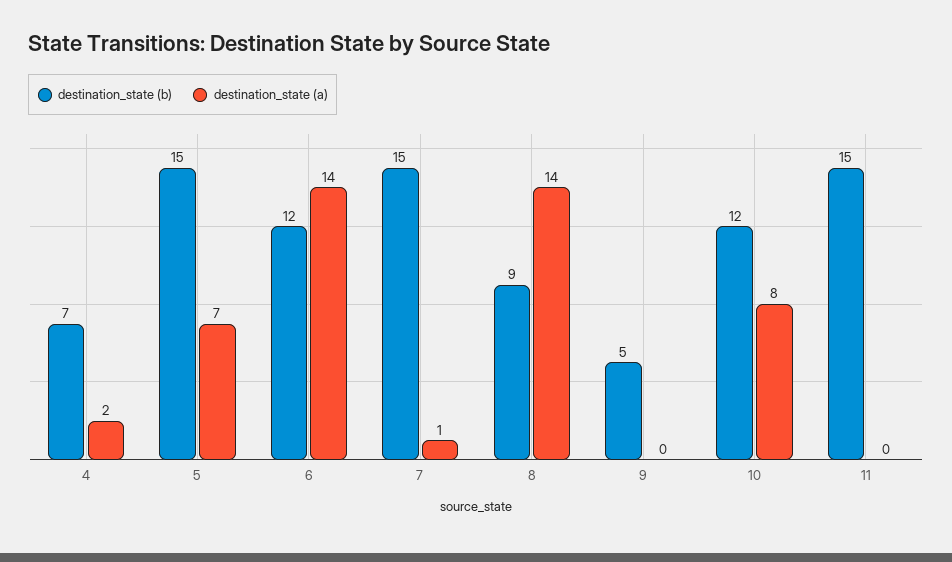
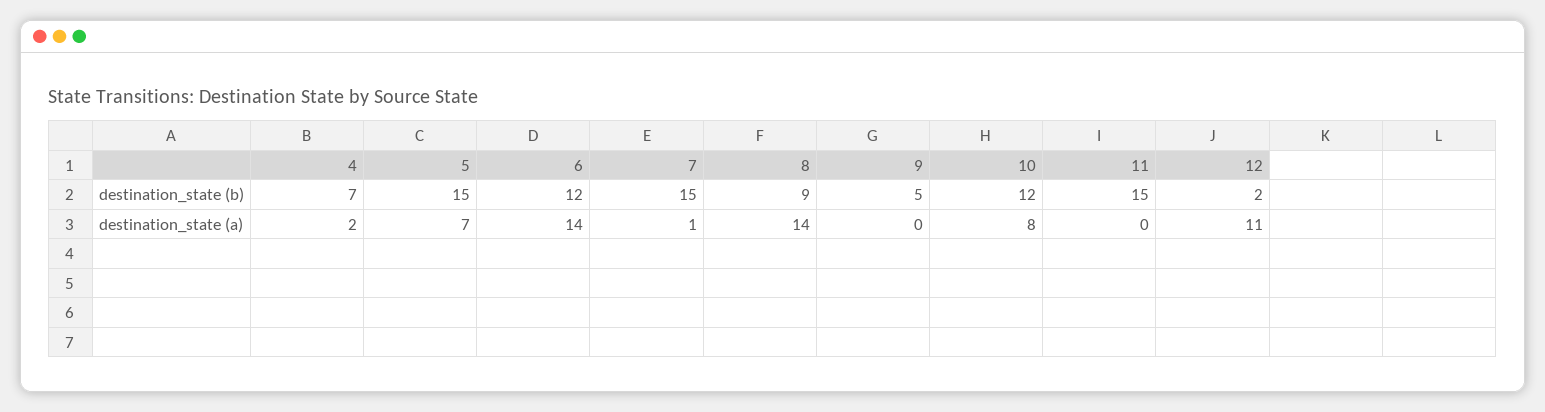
  {
    "destination_state (b)": {
      "4": 7,
      "5": 15,
      "6": 12,
      "7": 15,
      "8": 9,
      "9": 5,
      "10": 12,
-     "11": 15
+     "11": 15,
+     "12": 2
    },
    "destination_state (a)": {
      "4": 2,
      "5": 7,
      "6": 14,
      "7": 1,
      "8": 14,
      "9": 0,
      "10": 8,
-     "11": 0
+     "11": 0,
+     "12": 11
    }
  }

